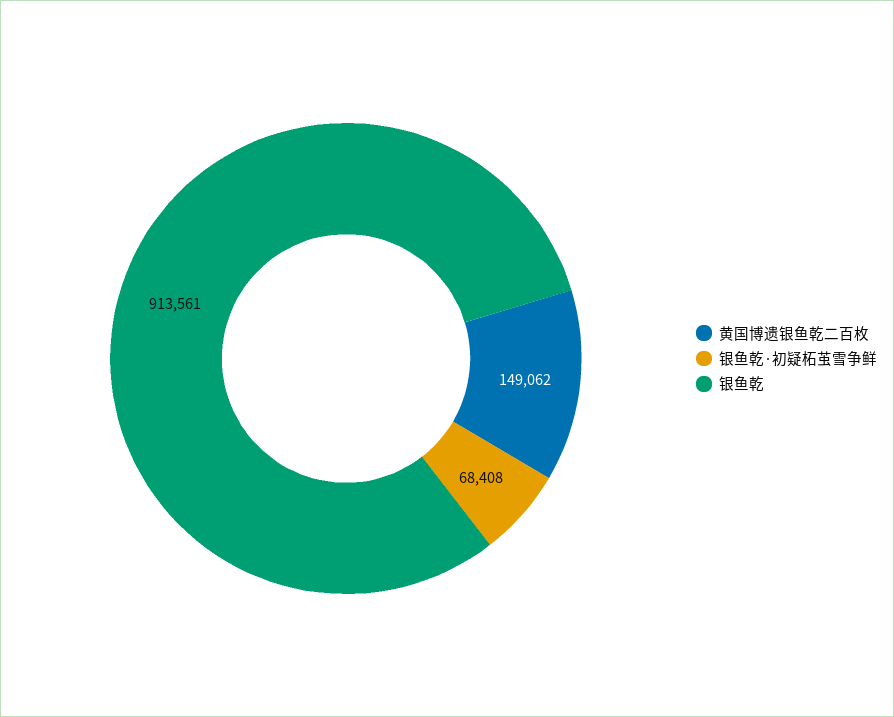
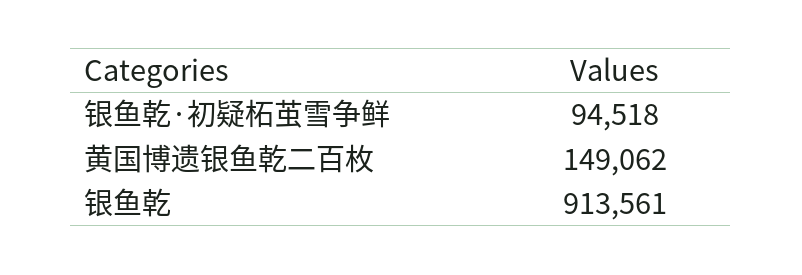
  {
    "黄国博遗银鱼乾二百枚": 149062,
-   "银鱼乾·初疑柘茧雪争鲜": 68408,
+   "银鱼乾·初疑柘茧雪争鲜": 94518,
    "银鱼乾": 913561
  }

